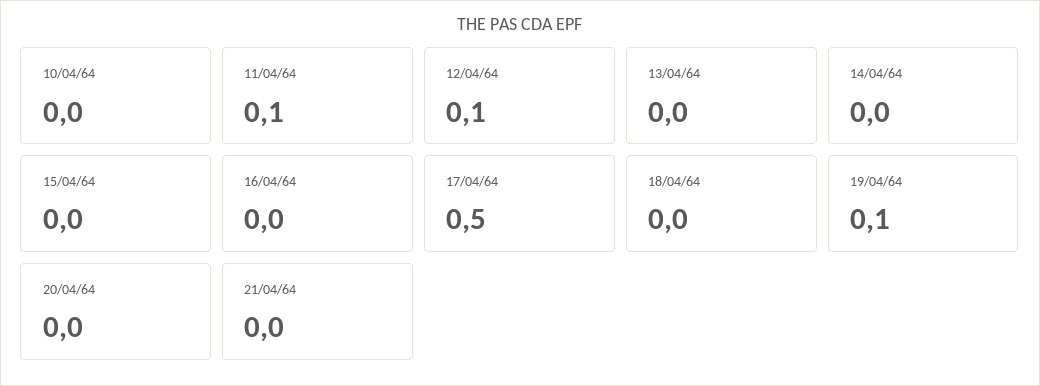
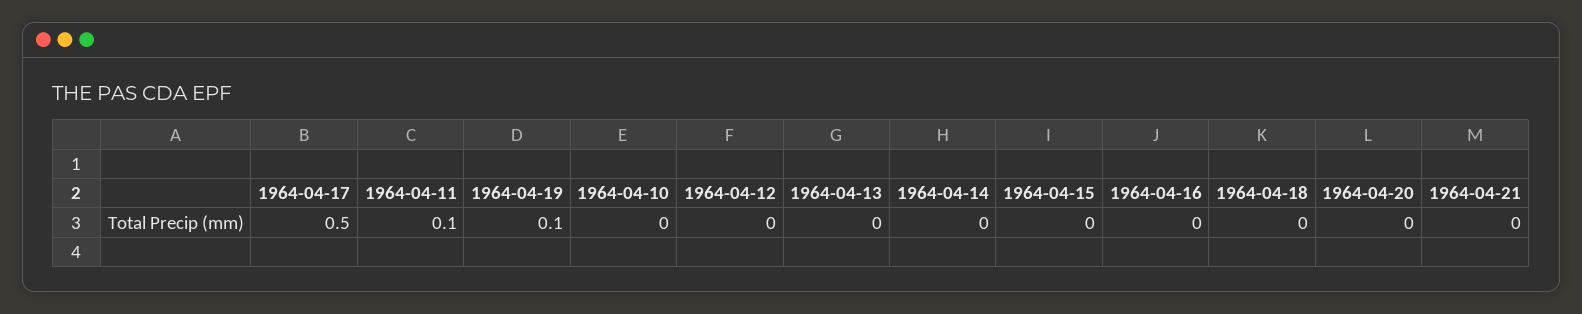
  {
    "10/04/64": 0,
    "11/04/64": 0.1,
-   "12/04/64": 0.1,
+   "12/04/64": 0,
    "13/04/64": 0,
    "14/04/64": 0,
    "15/04/64": 0,
    "16/04/64": 0,
    "17/04/64": 0.5,
    "18/04/64": 0,
    "19/04/64": 0.1,
    "20/04/64": 0,
    "21/04/64": 0
  }

